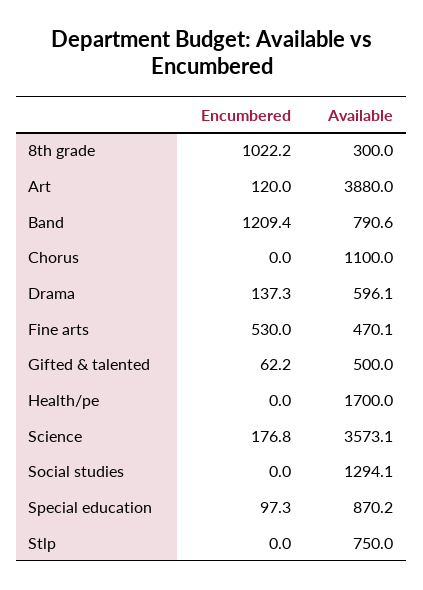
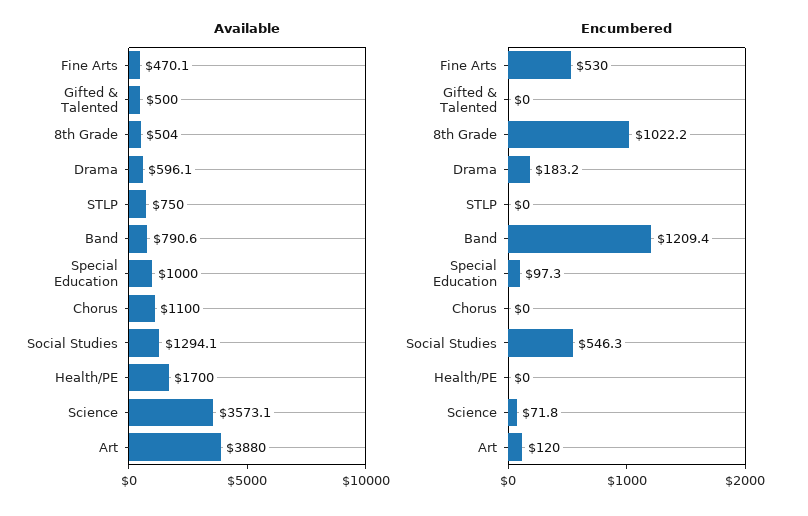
  {
    "Encumbered": {
      "8th grade": 1022.2,
      "Art": 120,
      "Band": 1209.4,
      "Chorus": 0,
-     "Drama": 137.3,
+     "Drama": 183.2,
      "Fine arts": 530,
-     "Gifted & talented": 62.2,
+     "Gifted & talented": 0,
      "Health/pe": 0,
-     "Science": 176.8,
+     "Science": 71.8,
-     "Social studies": 0,
+     "Social studies": 546.3,
      "Special education": 97.3,
      "Stlp": 0
    },
    "Available": {
-     "8th grade": 300,
+     "8th grade": 504,
      "Art": 3880,
      "Band": 790.6,
      "Chorus": 1100,
      "Drama": 596.1,
      "Fine arts": 470.1,
      "Gifted & talented": 500,
      "Health/pe": 1700,
      "Science": 3573.1,
      "Social studies": 1294.1,
-     "Special education": 870.2,
+     "Special education": 1000,
      "Stlp": 750
    }
  }

